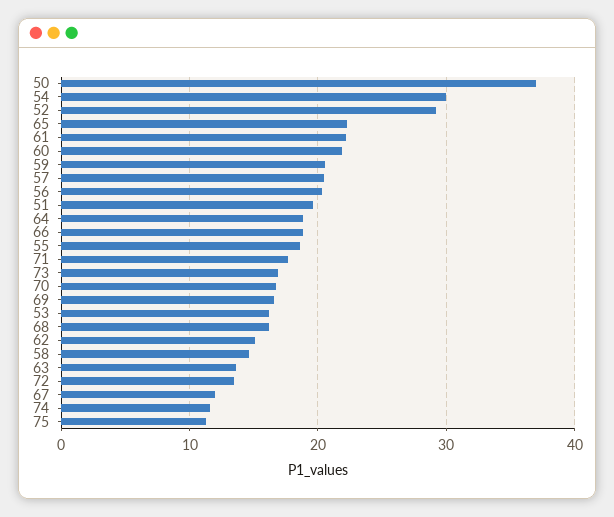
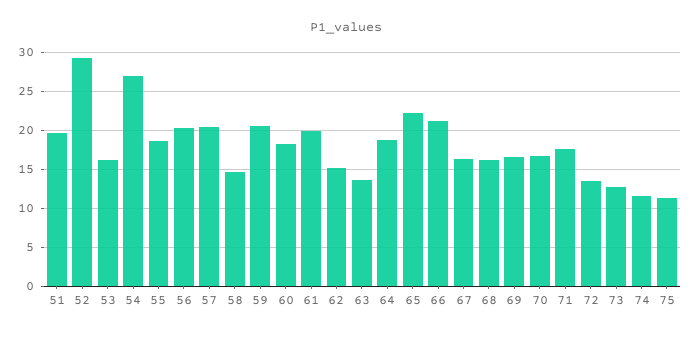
  {
-   "50": 37,
-   "54": 30,
+   "54": 27,
    "52": 29,
    "65": 22,
-   "61": 22,
+   "61": 20,
-   "60": 22,
+   "60": 18,
    "59": 21,
    "57": 20,
    "56": 20,
    "51": 20,
    "64": 19,
-   "66": 19,
+   "66": 21,
    "55": 19,
    "71": 18,
-   "73": 17,
+   "73": 13,
    "70": 17,
    "69": 17,
    "53": 16,
    "68": 16,
    "62": 15,
    "58": 15,
    "63": 14,
    "72": 13,
-   "67": 12,
+   "67": 16,
    "74": 12,
    "75": 11
  }

